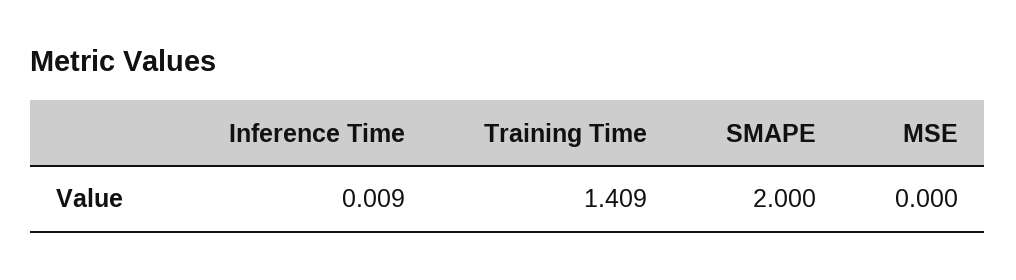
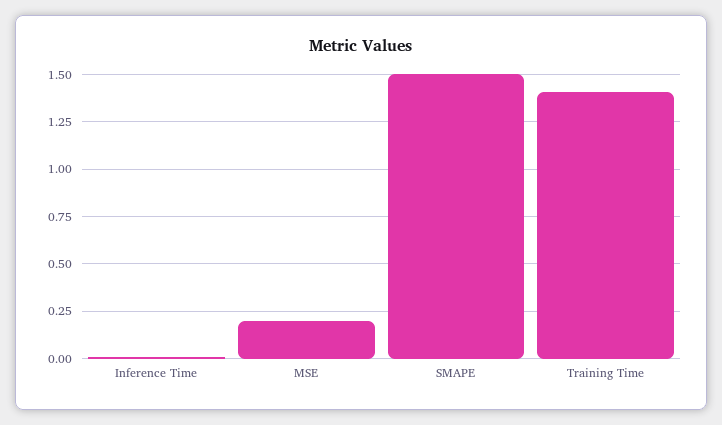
  {
    "Inference Time": 0.009,
    "Training Time": 1.409,
-   "SMAPE": 2,
+   "SMAPE": 1.5,
-   "MSE": 0
+   "MSE": 0.2
  }

